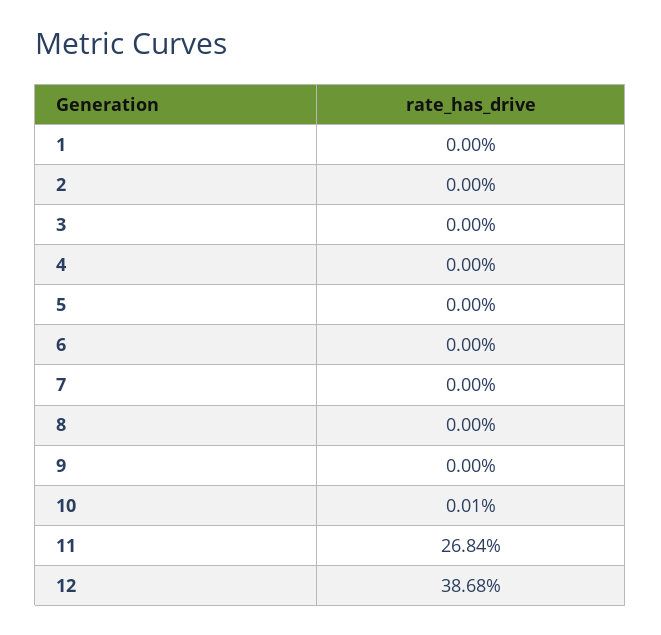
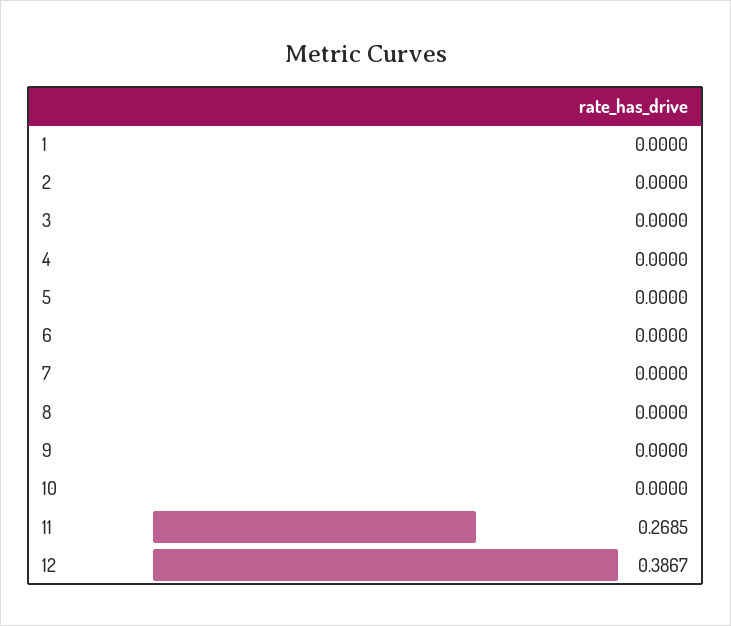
  {
    "1": 0,
    "2": 0,
    "3": 0,
    "4": 0,
    "5": 0,
    "6": 0,
    "7": 0,
    "8": 0,
    "9": 0,
-   "10": 0.0001,
+   "10": 0,
-   "11": 0.2684,
+   "11": 0.2685,
-   "12": 0.3868
+   "12": 0.3867
  }

